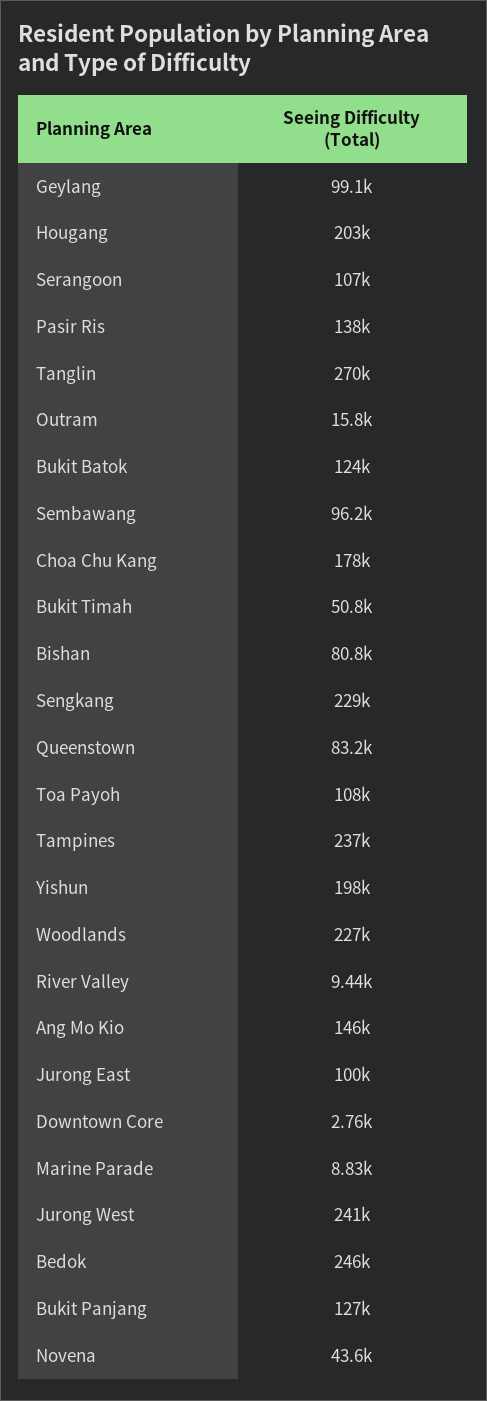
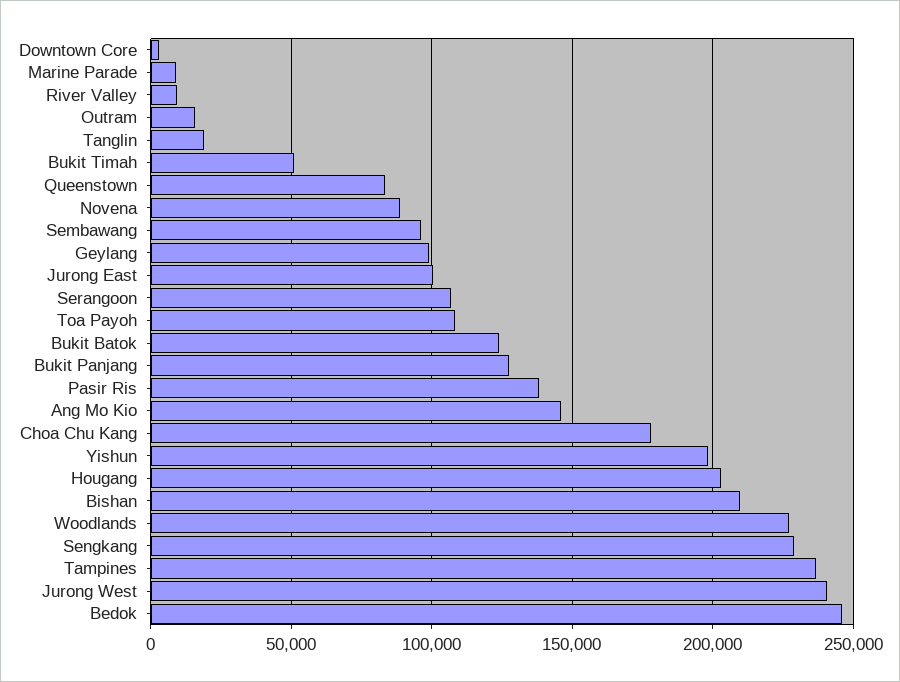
  {
    "Geylang": 99100,
    "Hougang": 203000,
    "Serangoon": 107000,
    "Pasir Ris": 138000,
-   "Tanglin": 270000,
+   "Tanglin": 20000,
    "Outram": 15800,
    "Bukit Batok": 124000,
    "Sembawang": 96200,
    "Choa Chu Kang": 178000,
    "Bukit Timah": 50800,
-   "Bishan": 80800,
+   "Bishan": 210000,
    "Sengkang": 229000,
    "Queenstown": 83200,
    "Toa Payoh": 108000,
    "Tampines": 237000,
    "Yishun": 198000,
    "Woodlands": 227000,
    "River Valley": 9440,
    "Ang Mo Kio": 146000,
    "Jurong East": 100000,
    "Downtown Core": 2760,
    "Marine Parade": 8830,
    "Jurong West": 241000,
    "Bedok": 246000,
    "Bukit Panjang": 127000,
-   "Novena": 43600
+   "Novena": 90000
  }

